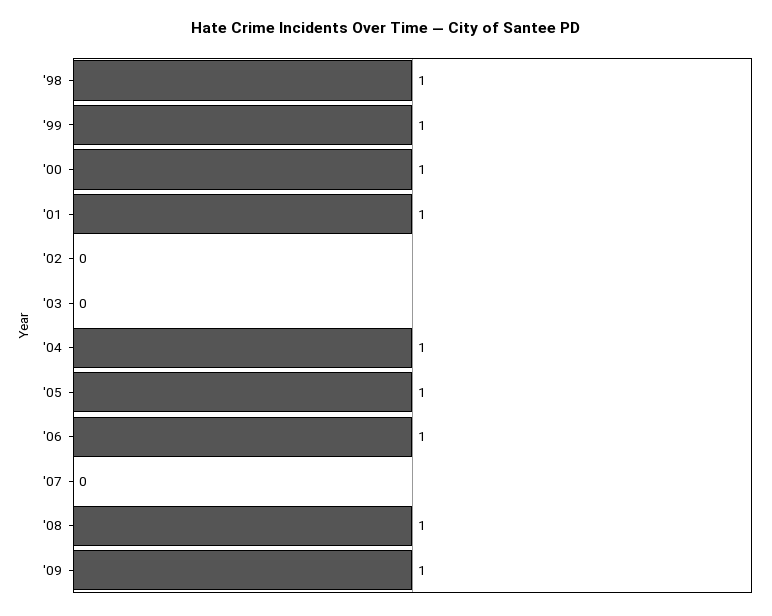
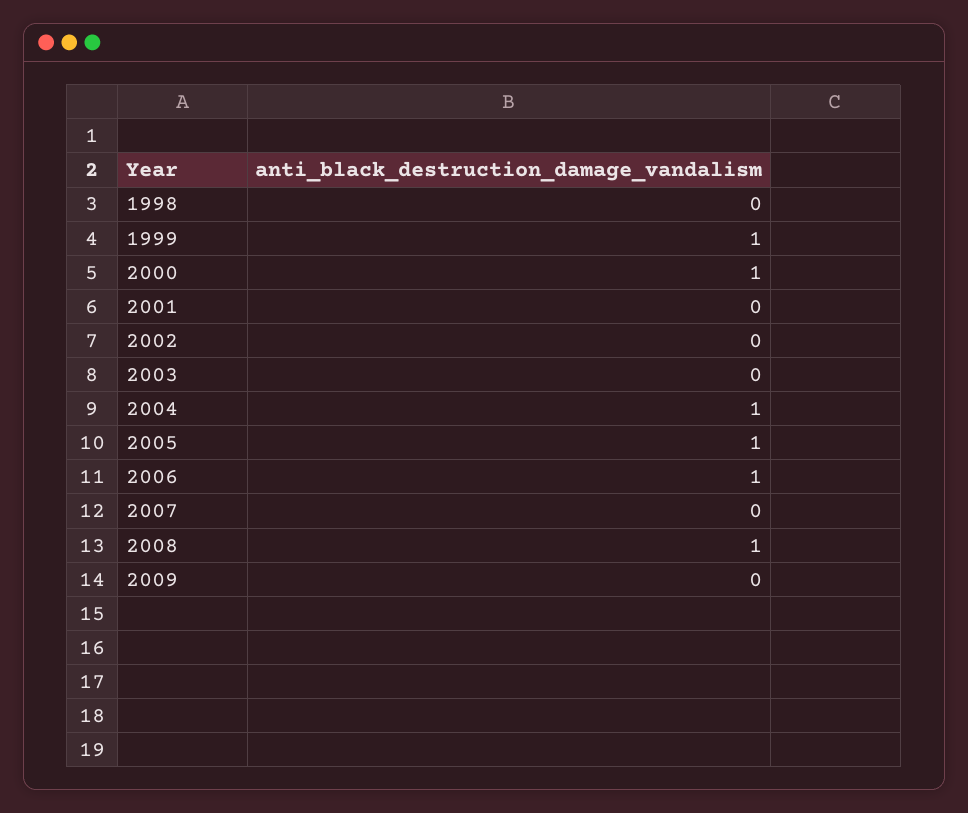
  {
-   "'98": 1,
+   "'98": 0,
    "'99": 1,
    "'00": 1,
-   "'01": 1,
+   "'01": 0,
    "'02": 0,
    "'03": 0,
    "'04": 1,
    "'05": 1,
    "'06": 1,
    "'07": 0,
    "'08": 1,
-   "'09": 1
+   "'09": 0
  }

